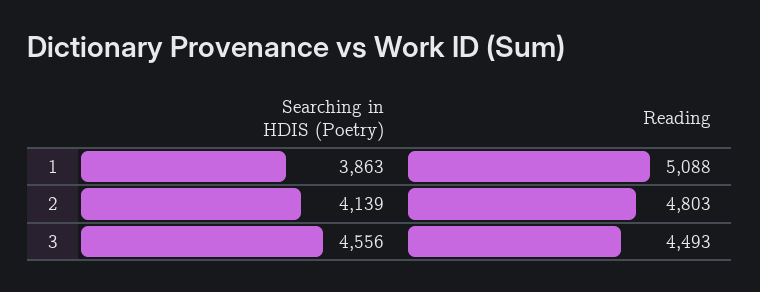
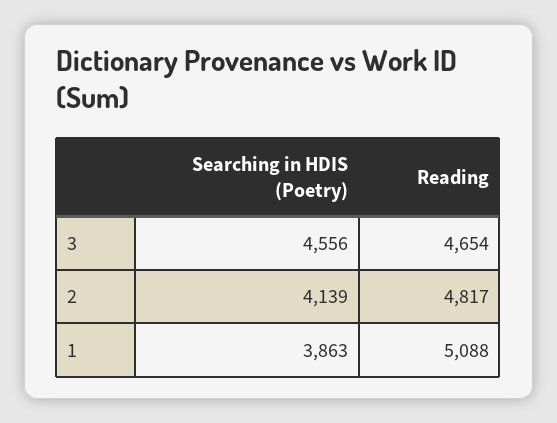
  {
    "Searching in HDIS (Poetry)": {
      "1": 3863,
      "2": 4139,
      "3": 4556
    },
    "Reading": {
      "1": 5088,
-     "2": 4803,
+     "2": 4817,
-     "3": 4493
+     "3": 4654
    }
  }

